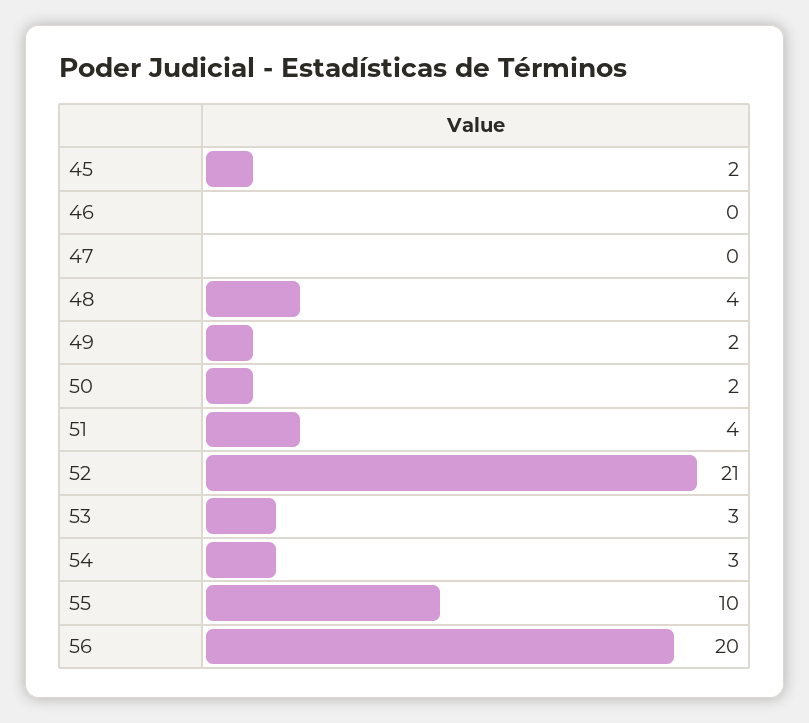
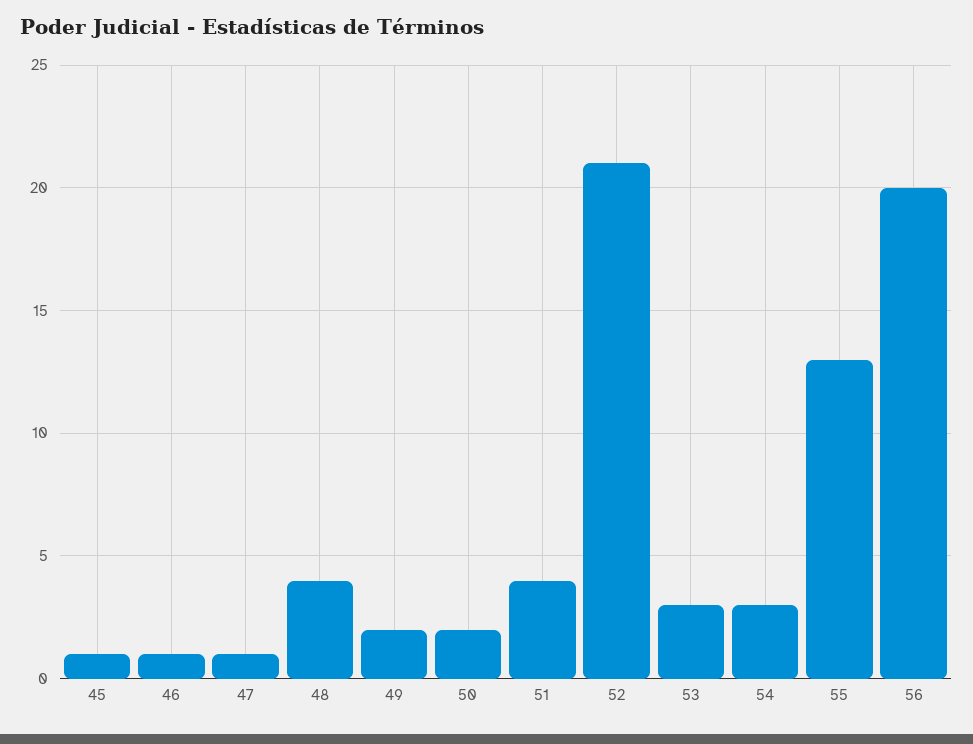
  {
-   "45": 2,
+   "45": 1,
-   "46": 0,
+   "46": 1,
-   "47": 0,
+   "47": 1,
    "48": 4,
    "49": 2,
    "50": 2,
    "51": 4,
    "52": 21,
    "53": 3,
    "54": 3,
-   "55": 10,
+   "55": 13,
    "56": 20
  }

